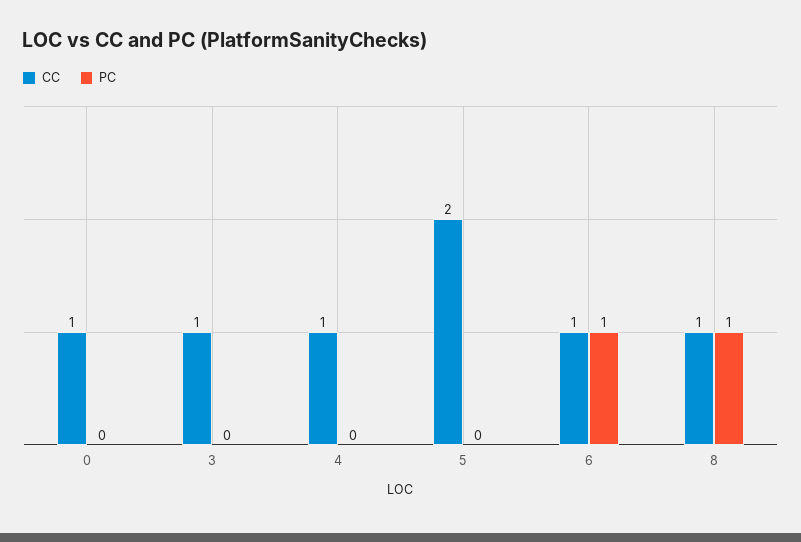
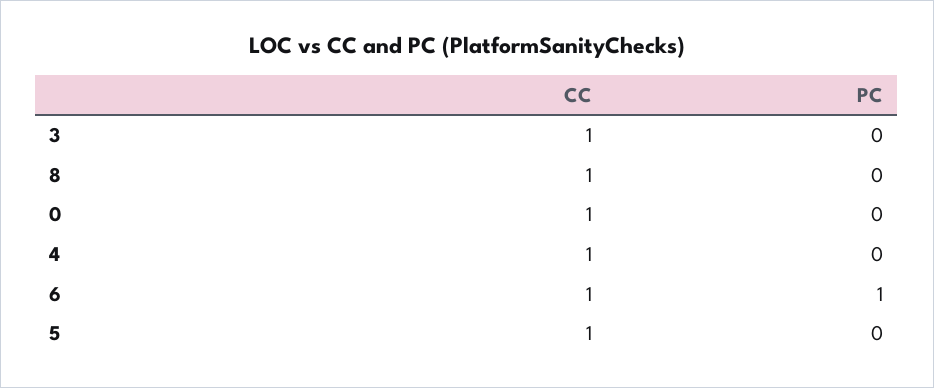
  {
    "CC": {
      "0": 1,
      "3": 1,
      "4": 1,
-     "5": 2,
+     "5": 1,
      "6": 1,
      "8": 1
    },
    "PC": {
      "0": 0,
      "3": 0,
      "4": 0,
      "5": 0,
      "6": 1,
-     "8": 1
+     "8": 0
    }
  }

